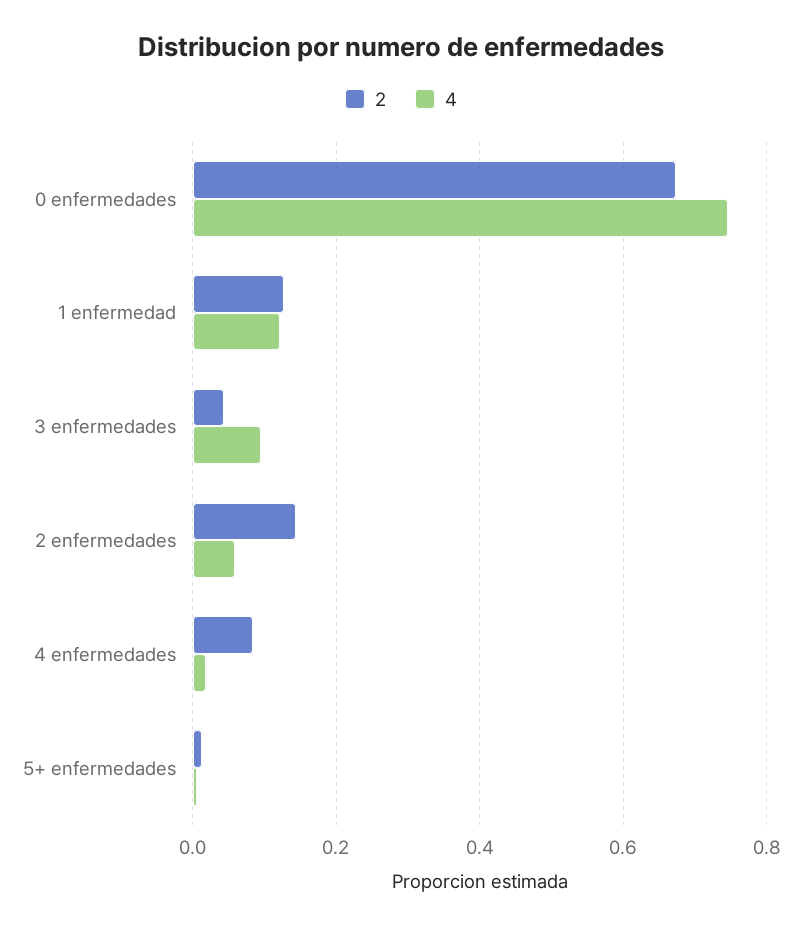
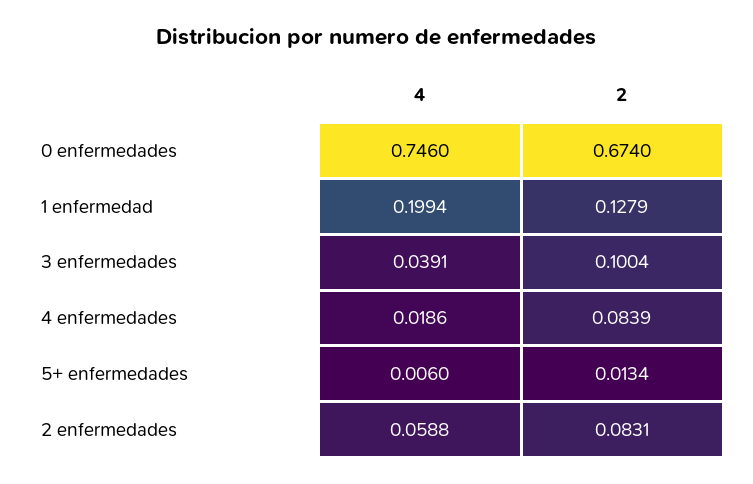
  {
    "2": {
      "0 enfermedades": 0.674,
      "1 enfermedad": 0.1279,
-     "3 enfermedades": 0.04,
+     "3 enfermedades": 0.1004,
-     "2 enfermedades": 0.14,
+     "2 enfermedades": 0.0831,
      "4 enfermedades": 0.0839,
      "5+ enfermedades": 0.0134
    },
    "4": {
      "0 enfermedades": 0.746,
-     "1 enfermedad": 0.12,
+     "1 enfermedad": 0.1994,
-     "3 enfermedades": 0.1,
+     "3 enfermedades": 0.0391,
      "2 enfermedades": 0.0588,
      "4 enfermedades": 0.0186,
      "5+ enfermedades": 0.006
    }
  }

